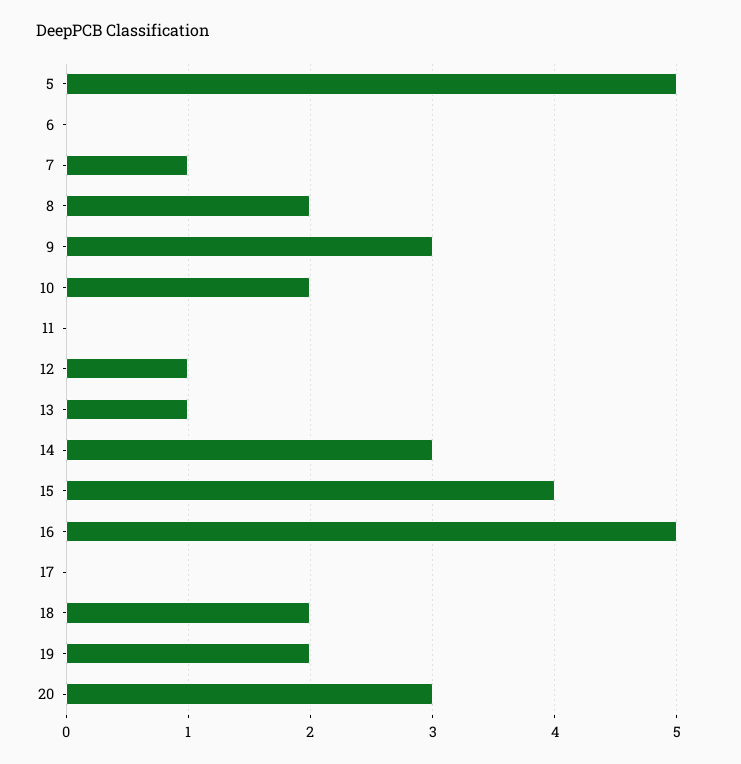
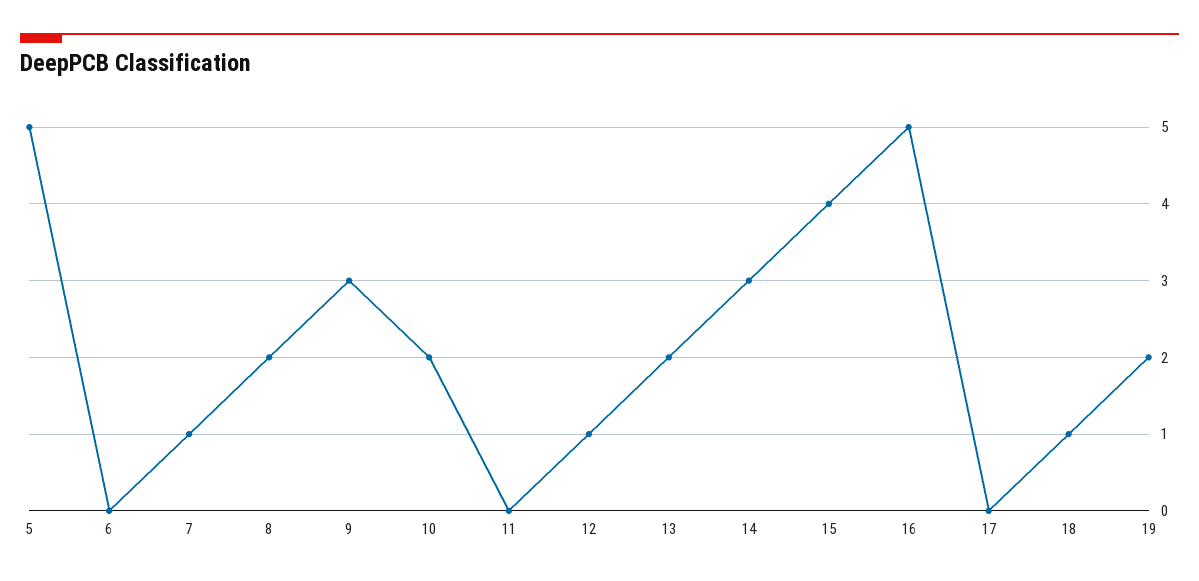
  {
    "5": 5,
    "6": 0,
    "7": 1,
    "8": 2,
    "9": 3,
    "10": 2,
    "11": 0,
    "12": 1,
-   "13": 1,
+   "13": 2,
    "14": 3,
    "15": 4,
    "16": 5,
    "17": 0,
-   "18": 2,
+   "18": 1,
-   "19": 2,
+   "19": 2
-   "20": 3
  }

